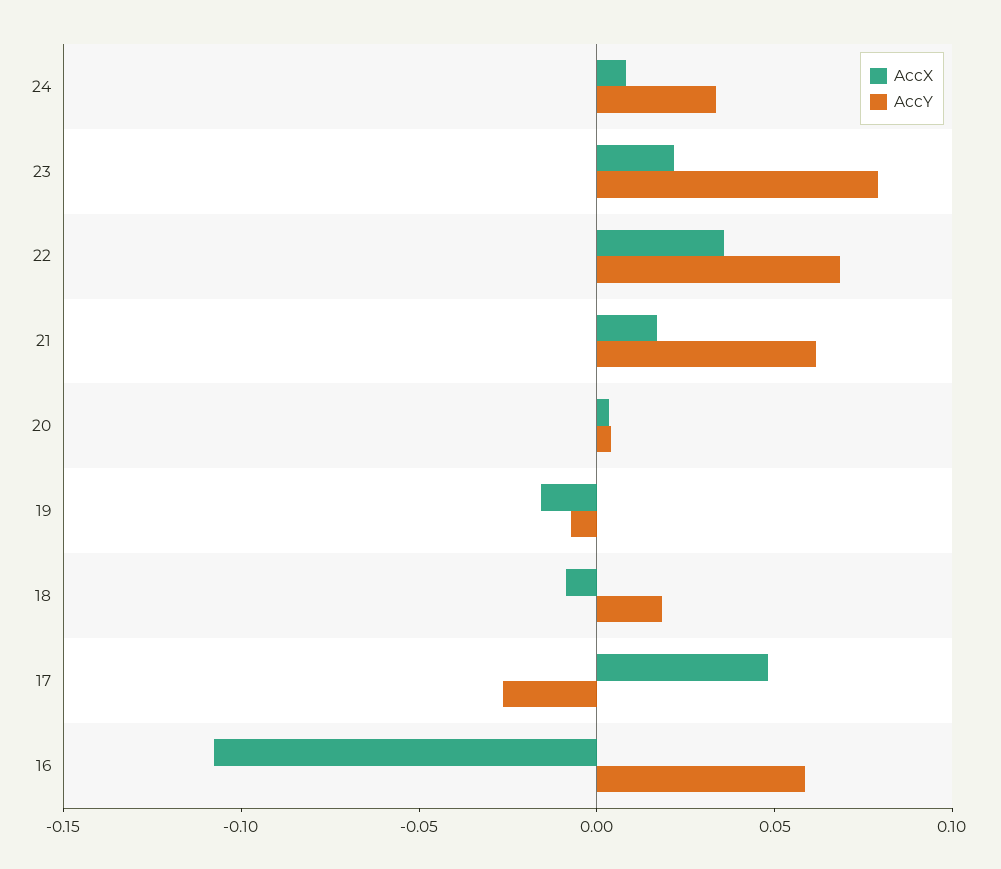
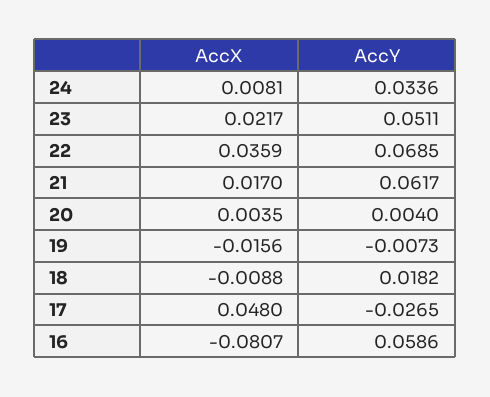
  {
    "AccX": {
      "24": 0.0081,
      "23": 0.0217,
      "22": 0.0359,
      "21": 0.017,
      "20": 0.0035,
      "19": -0.0156,
      "18": -0.0088,
      "17": 0.048,
-     "16": -0.11
+     "16": -0.0807
    },
    "AccY": {
      "24": 0.0336,
-     "23": 0.08,
+     "23": 0.0511,
      "22": 0.0685,
      "21": 0.0617,
      "20": 0.004,
      "19": -0.0073,
      "18": 0.0182,
      "17": -0.0265,
      "16": 0.0586
    }
  }

